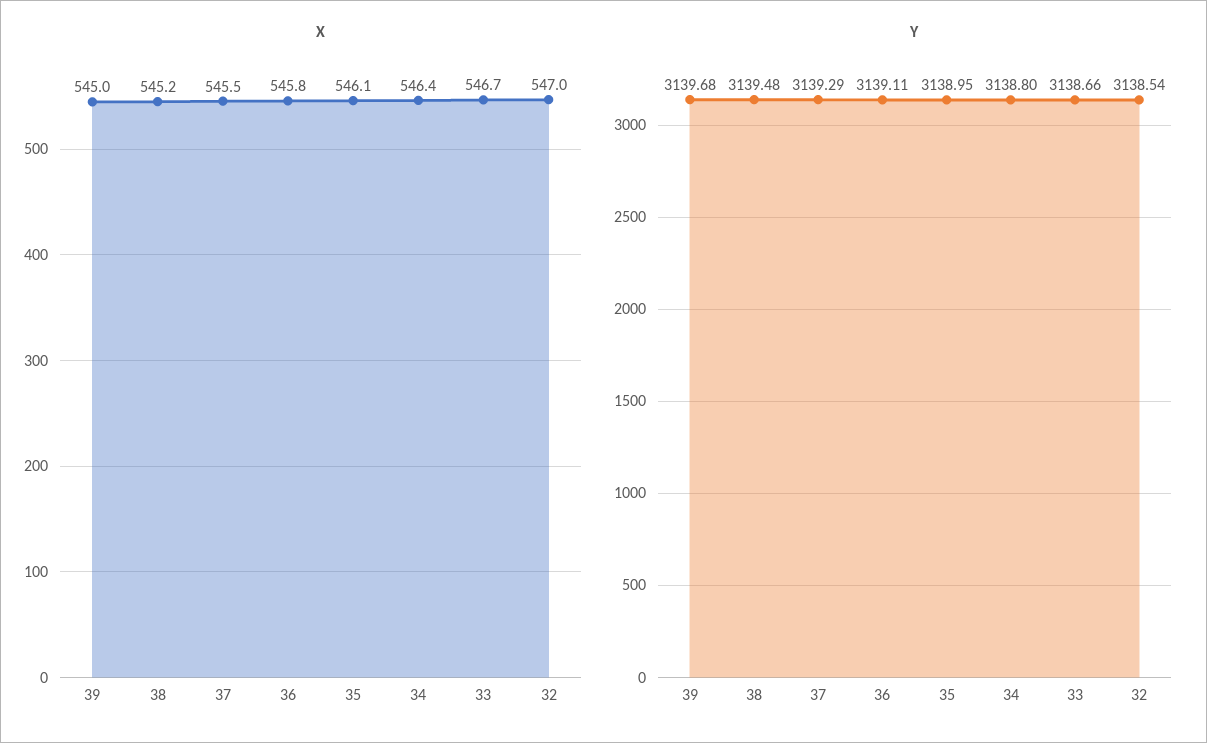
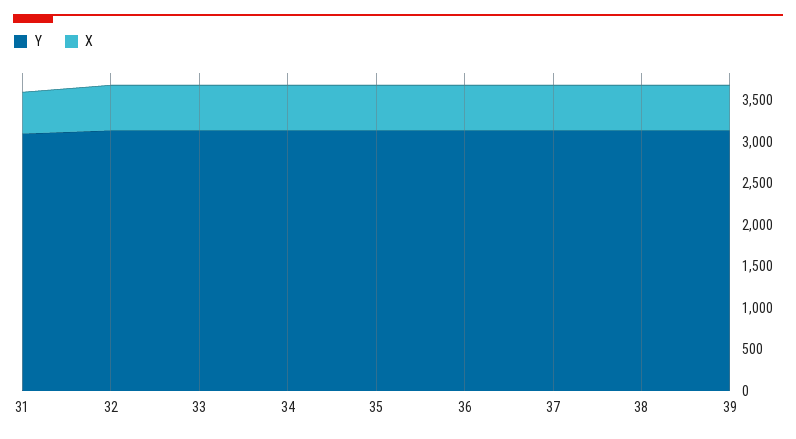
  {
    "X": {
      "39": 545,
      "38": 545.2,
      "37": 545.5,
      "36": 545.8,
      "35": 546.1,
      "34": 546.4,
      "33": 546.7,
-     "32": 547
+     "32": 547,
+     "31": 500
    },
    "Y": {
      "39": 3139.68,
      "38": 3139.48,
      "37": 3139.29,
      "36": 3139.11,
      "35": 3138.95,
      "34": 3138.8,
      "33": 3138.66,
-     "32": 3138.54
+     "32": 3138.54,
+     "31": 3100
    }
  }

